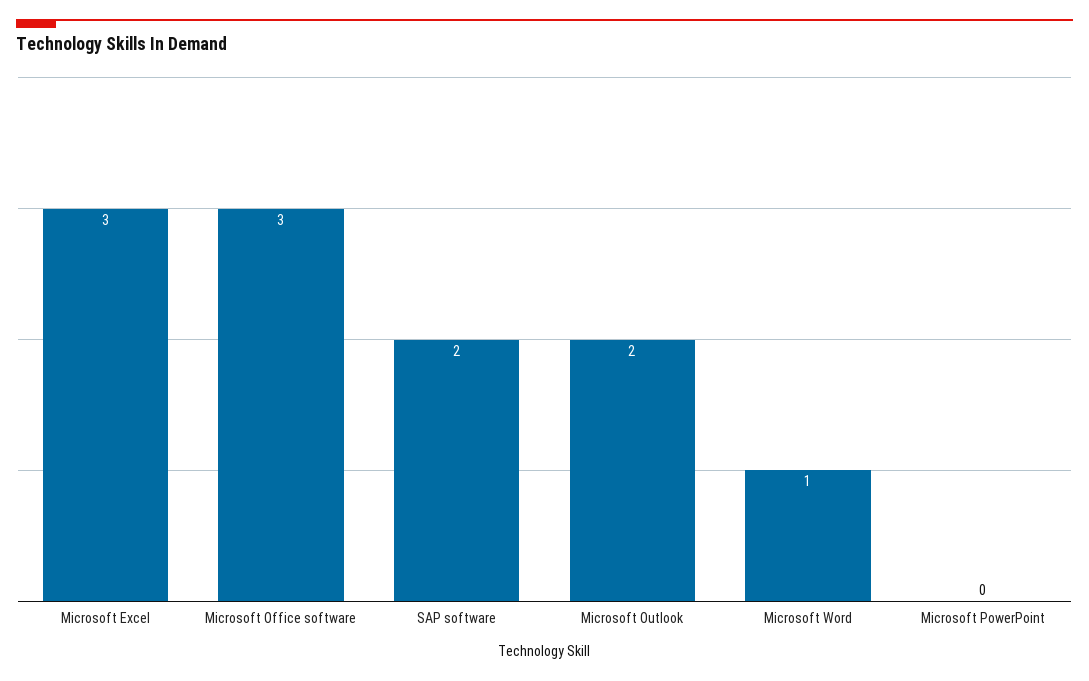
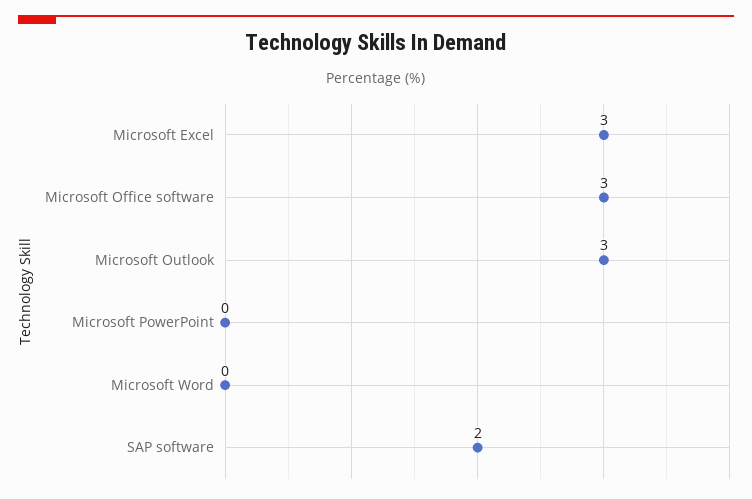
  {
    "Microsoft Excel": 3,
    "Microsoft Office software": 3,
    "SAP software": 2,
-   "Microsoft Outlook": 2,
+   "Microsoft Outlook": 3,
-   "Microsoft Word": 1,
+   "Microsoft Word": 0,
    "Microsoft PowerPoint": 0
  }

